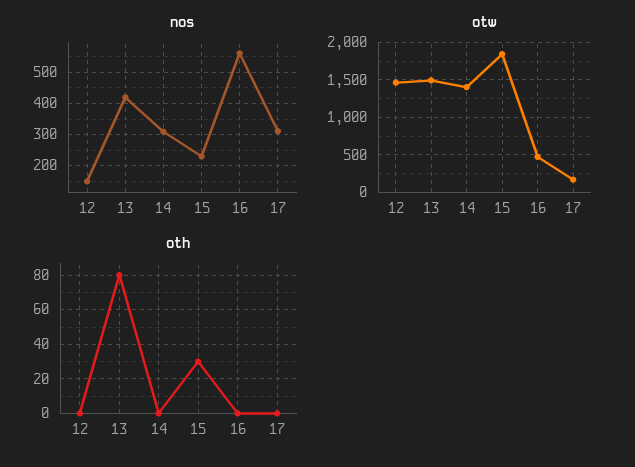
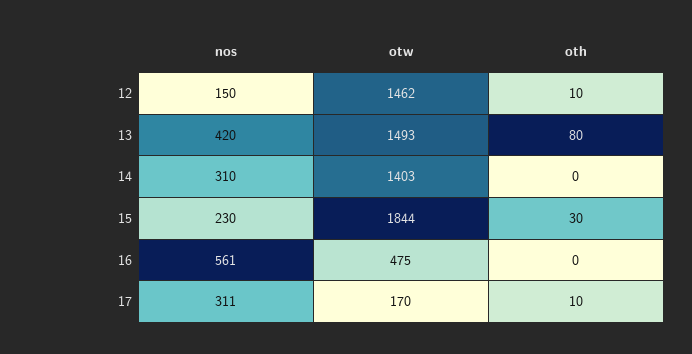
  {
    "nos": {
      "12": 150,
      "13": 420,
      "14": 310,
      "15": 230,
      "16": 561,
      "17": 311
    },
    "otw": {
      "12": 1462,
      "13": 1493,
      "14": 1403,
      "15": 1844,
      "16": 475,
      "17": 170
    },
    "oth": {
-     "12": 0,
+     "12": 10,
      "13": 80,
      "14": 0,
      "15": 30,
      "16": 0,
-     "17": 0
+     "17": 10
    }
  }

